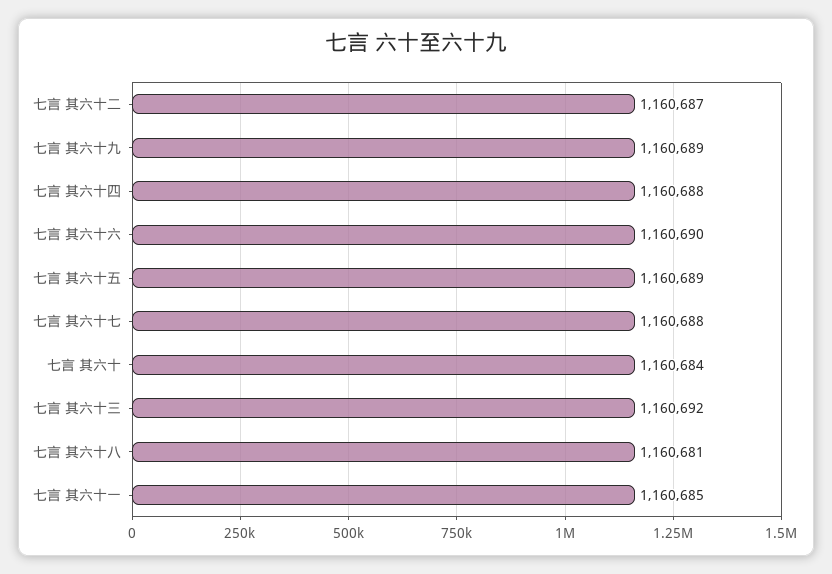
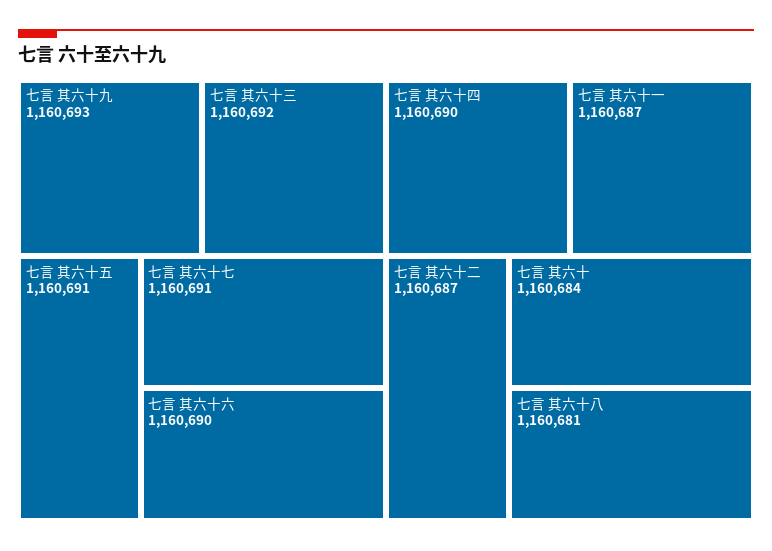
  {
    "七言 其六十二": 1160687,
-   "七言 其六十九": 1160689,
+   "七言 其六十九": 1160693,
-   "七言 其六十四": 1160688,
+   "七言 其六十四": 1160690,
    "七言 其六十六": 1160690,
-   "七言 其六十五": 1160689,
+   "七言 其六十五": 1160691,
-   "七言 其六十七": 1160688,
+   "七言 其六十七": 1160691,
    "七言 其六十": 1160684,
    "七言 其六十三": 1160692,
    "七言 其六十八": 1160681,
-   "七言 其六十一": 1160685
+   "七言 其六十一": 1160687
  }

